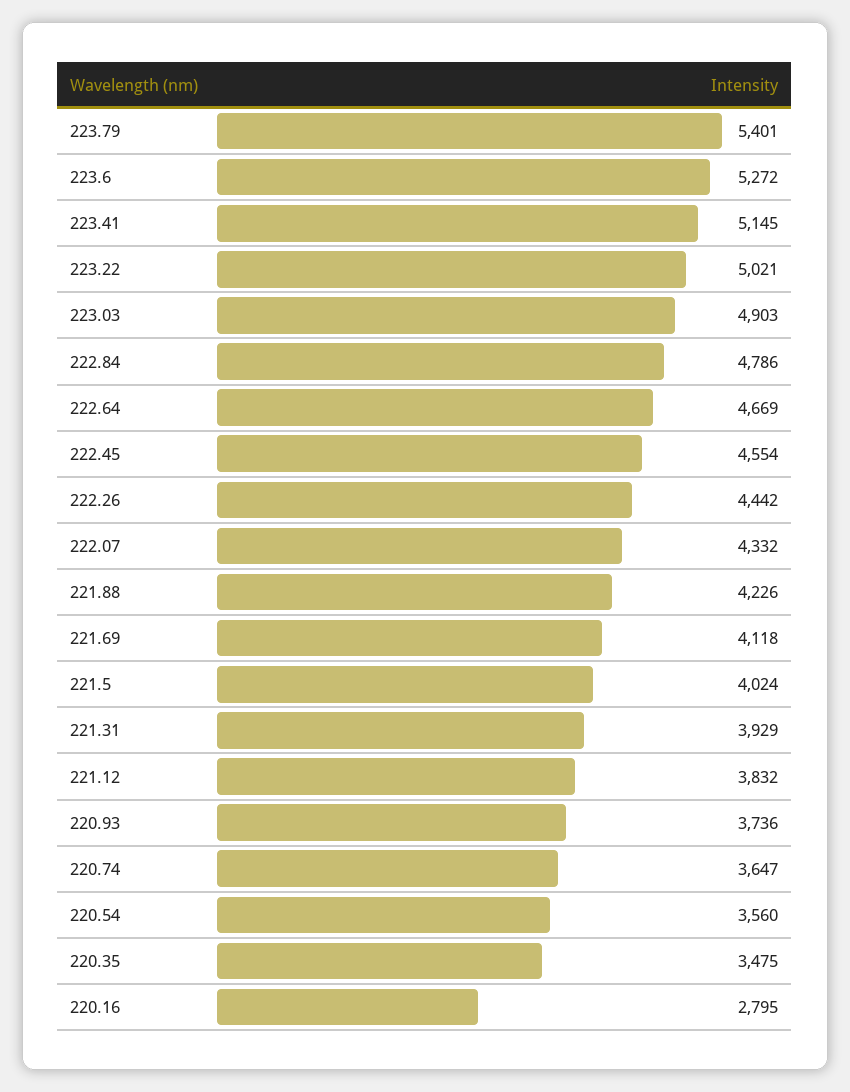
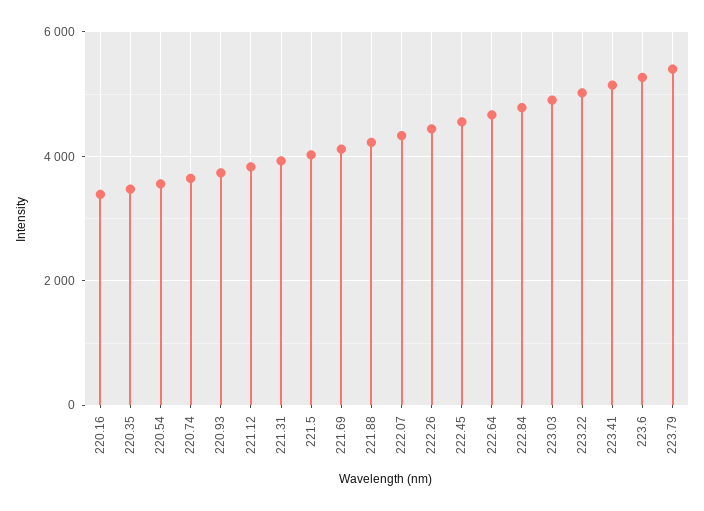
  {
    "223.79": 5401,
    "223.6": 5272,
    "223.41": 5145,
    "223.22": 5021,
    "223.03": 4903,
    "222.84": 4786,
    "222.64": 4669,
    "222.45": 4554,
    "222.26": 4442,
    "222.07": 4332,
    "221.88": 4226,
    "221.69": 4118,
    "221.5": 4024,
    "221.31": 3929,
    "221.12": 3832,
    "220.93": 3736,
    "220.74": 3647,
    "220.54": 3560,
    "220.35": 3475,
-   "220.16": 2795
+   "220.16": 3400
  }

